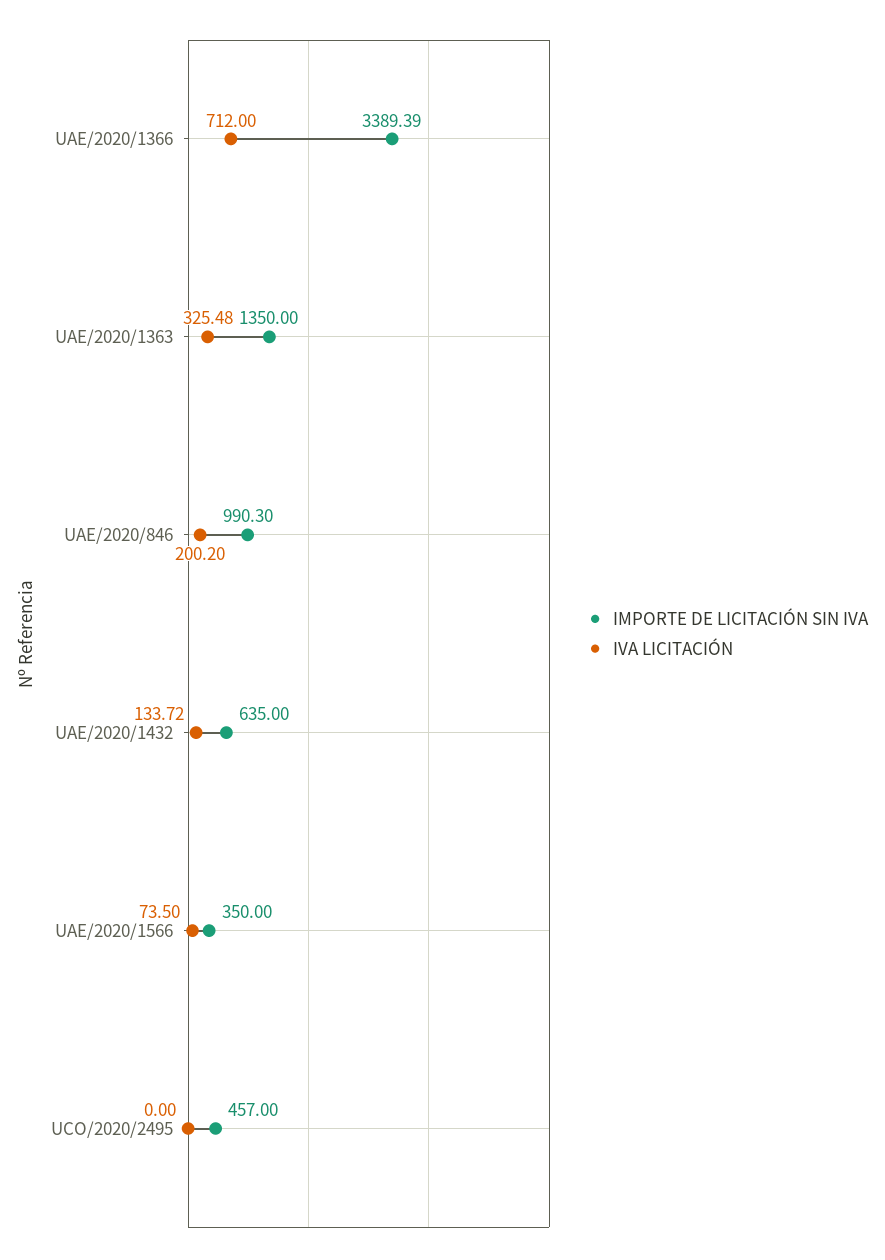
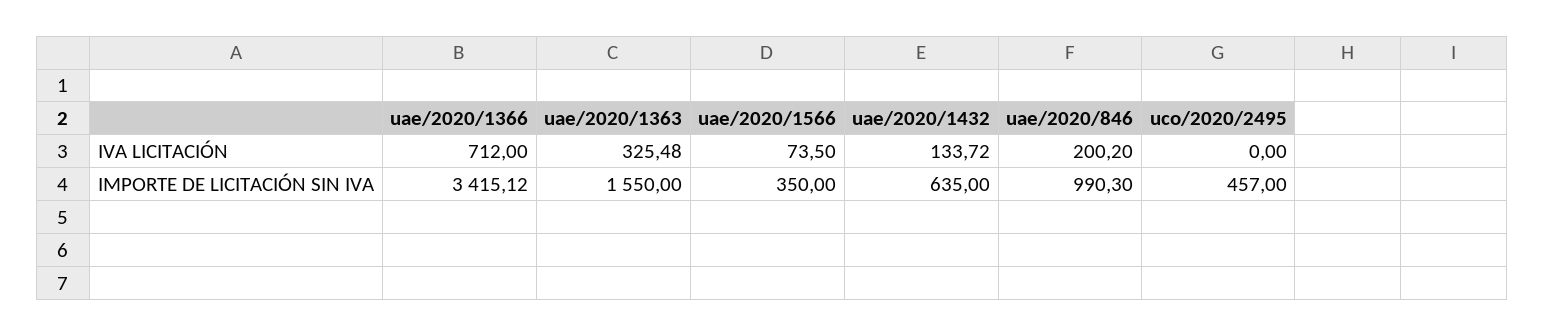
  {
    "IMPORTE DE LICITACIÓN SIN IVA": {
-     "UAE/2020/1366": 3389.39,
+     "UAE/2020/1366": 3415.12,
-     "UAE/2020/1363": 1350,
+     "UAE/2020/1363": 1550,
      "UAE/2020/846": 990.3,
      "UAE/2020/1432": 635,
      "UAE/2020/1566": 350,
      "UCO/2020/2495": 457
    },
    "IVA LICITACIÓN": {
      "UAE/2020/1366": 712,
      "UAE/2020/1363": 325.48,
      "UAE/2020/846": 200.2,
      "UAE/2020/1432": 133.72,
      "UAE/2020/1566": 73.5,
      "UCO/2020/2495": 0
    }
  }

